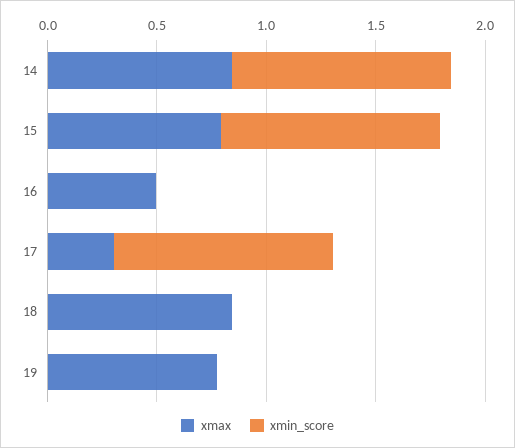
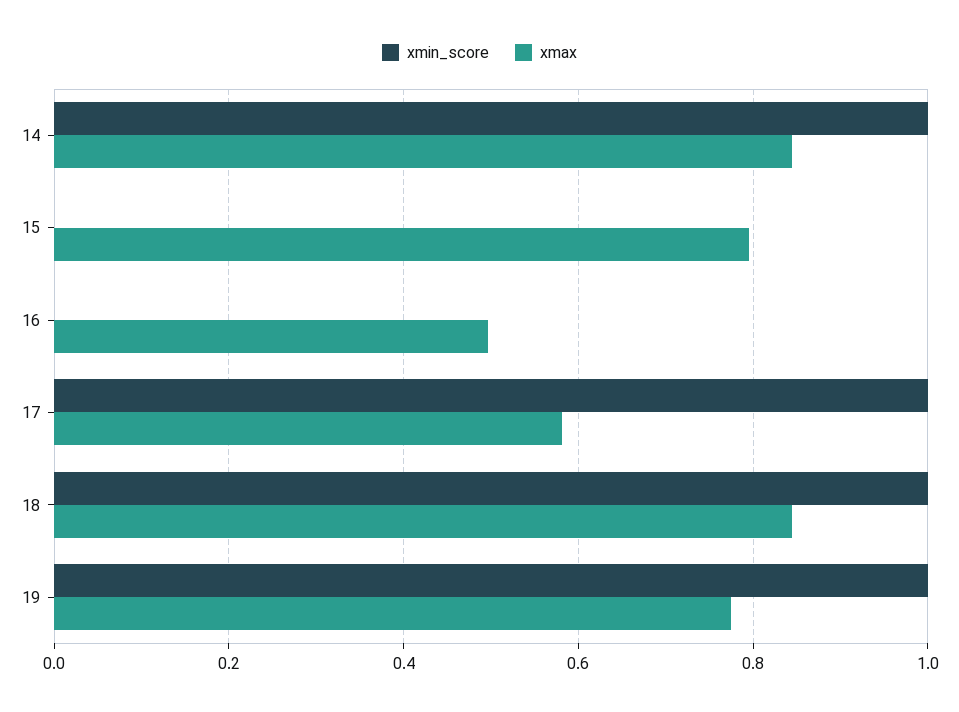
  {
    "xmax": {
      "14": 0.84,
      "15": 0.8,
      "16": 0.5,
-     "17": 0.3,
+     "17": 0.58,
      "18": 0.84,
      "19": 0.78
    },
    "xmin_score": {
      "14": 1,
-     "15": 1,
+     "15": 0,
      "16": 0,
      "17": 1,
-     "18": 0,
+     "18": 1,
-     "19": 0
+     "19": 1
    }
  }

